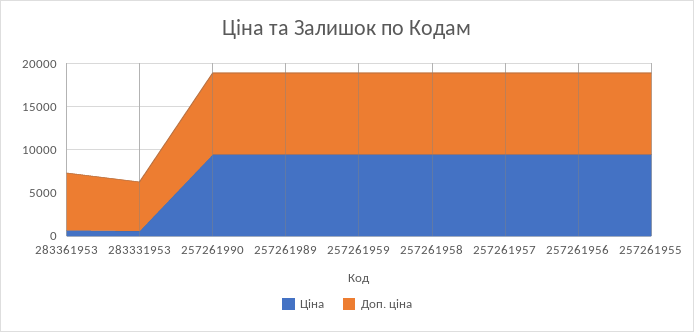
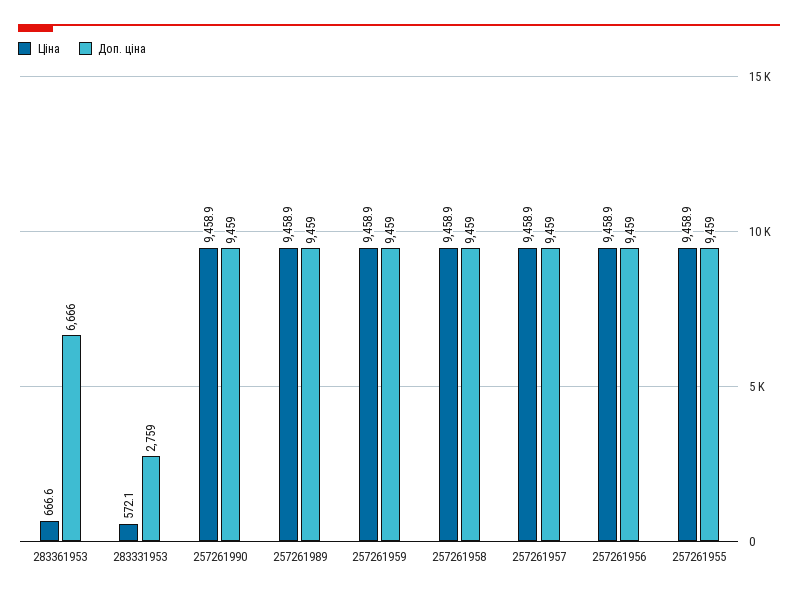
  {
    "Ціна": {
      "283361953": 666.6,
      "283331953": 572.1,
      "257261990": 9458.9,
      "257261989": 9458.9,
      "257261959": 9458.9,
      "257261958": 9458.9,
      "257261957": 9458.9,
      "257261956": 9458.9,
      "257261955": 9458.9
    },
    "Доп. ціна": {
      "283361953": 6666,
-     "283331953": 6000,
+     "283331953": 2759,
      "257261990": 9459,
      "257261989": 9459,
      "257261959": 9459,
      "257261958": 9459,
      "257261957": 9459,
      "257261956": 9459,
      "257261955": 9459
    }
  }

